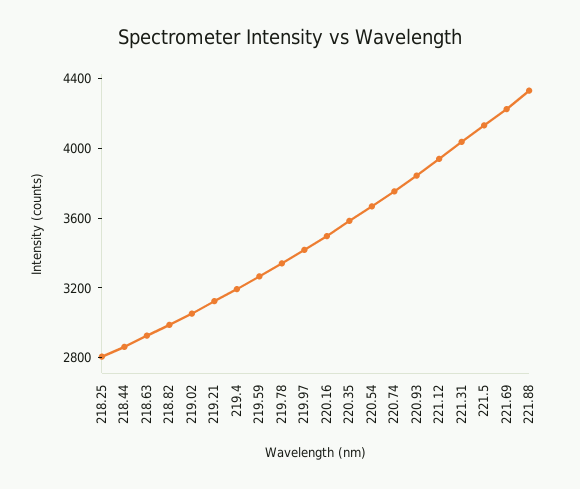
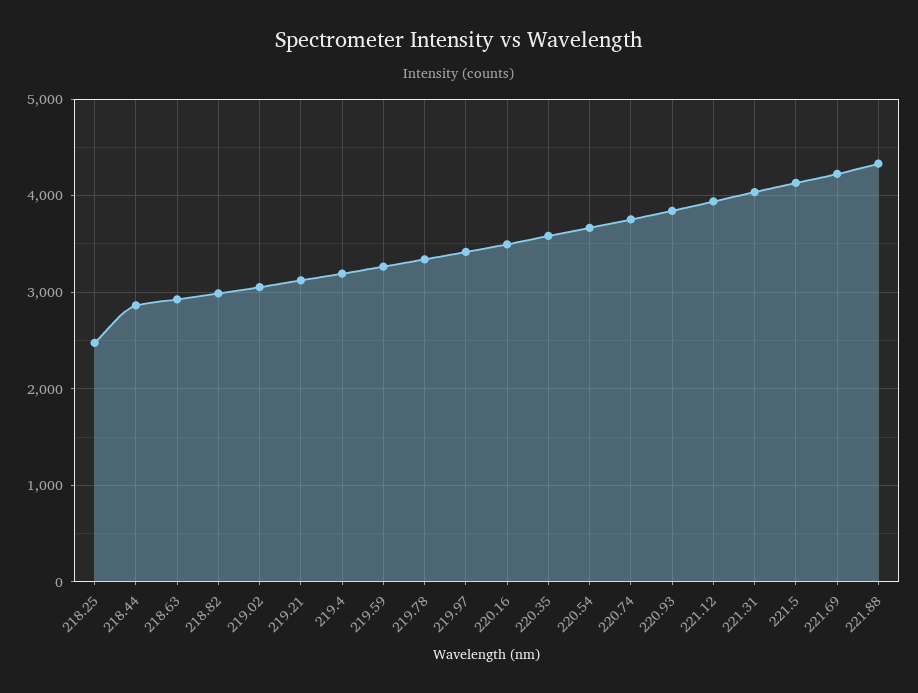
  {
-   "218.25": 2800,
+   "218.25": 2500,
    "218.44": 2900,
    "218.63": 2900,
    "218.82": 3000,
    "219.02": 3100,
    "219.21": 3100,
    "219.4": 3200,
    "219.59": 3300,
    "219.78": 3300,
    "219.97": 3400,
    "220.16": 3500,
    "220.35": 3600,
    "220.54": 3700,
    "220.74": 3800,
    "220.93": 3800,
    "221.12": 3900,
    "221.31": 4000,
    "221.5": 4100,
    "221.69": 4200,
    "221.88": 4300
  }

